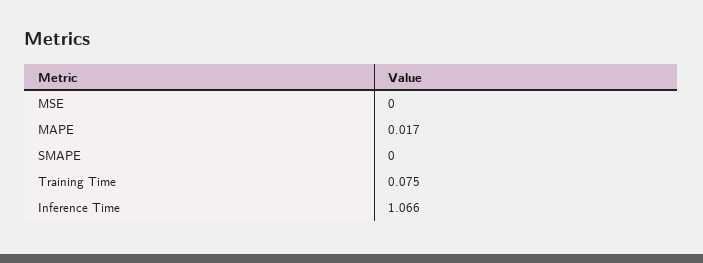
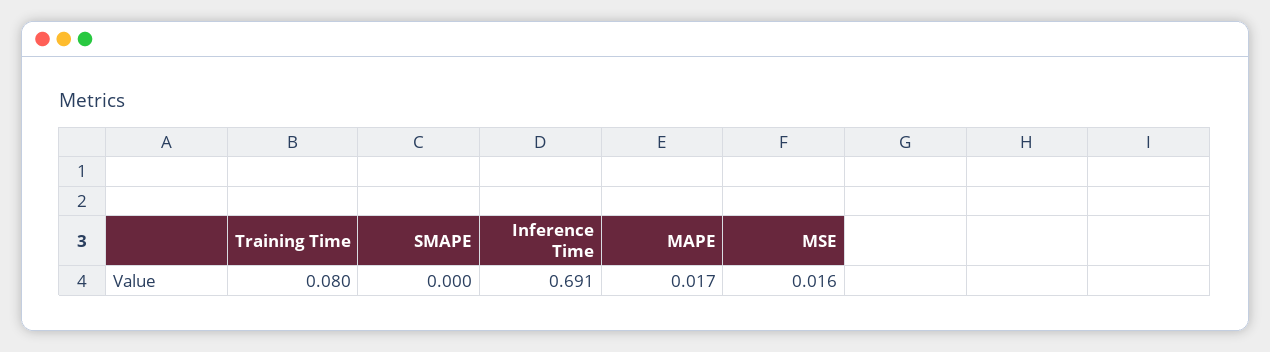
  {
-   "MSE": 0,
+   "MSE": 0.016,
    "MAPE": 0.017,
    "SMAPE": 0,
-   "Training Time": 0.075,
+   "Training Time": 0.08,
-   "Inference Time": 1.066
+   "Inference Time": 0.691
  }

